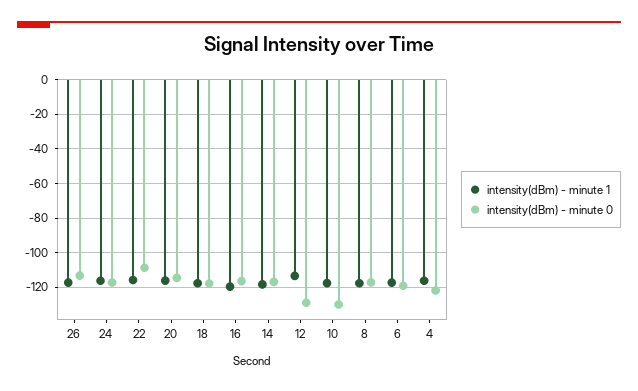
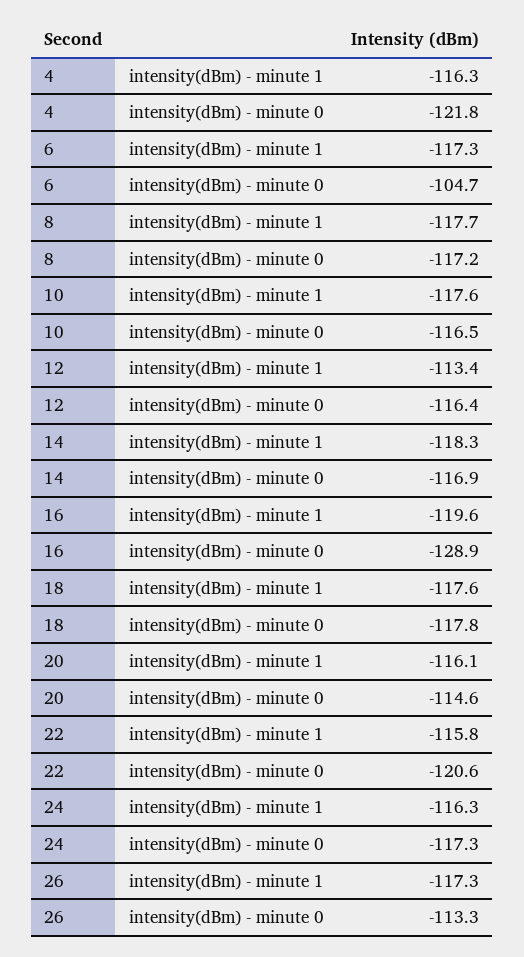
  {
    "intensity(dBm) - minute 1": {
      "26": -117.3,
      "24": -116.3,
      "22": -115.8,
      "20": -116.1,
      "18": -117.6,
      "16": -119.6,
      "14": -118.3,
      "12": -113.4,
      "10": -117.6,
      "8": -117.7,
      "6": -117.3,
      "4": -116.3
    },
    "intensity(dBm) - minute 0": {
      "26": -113.3,
      "24": -117.3,
-     "22": -110,
+     "22": -120.6,
      "20": -114.6,
      "18": -117.8,
-     "16": -115,
+     "16": -128.9,
      "14": -116.9,
-     "12": -130,
+     "12": -116.4,
-     "10": -130,
+     "10": -116.5,
      "8": -117.2,
-     "6": -120,
+     "6": -104.7,
      "4": -121.8
    }
  }

